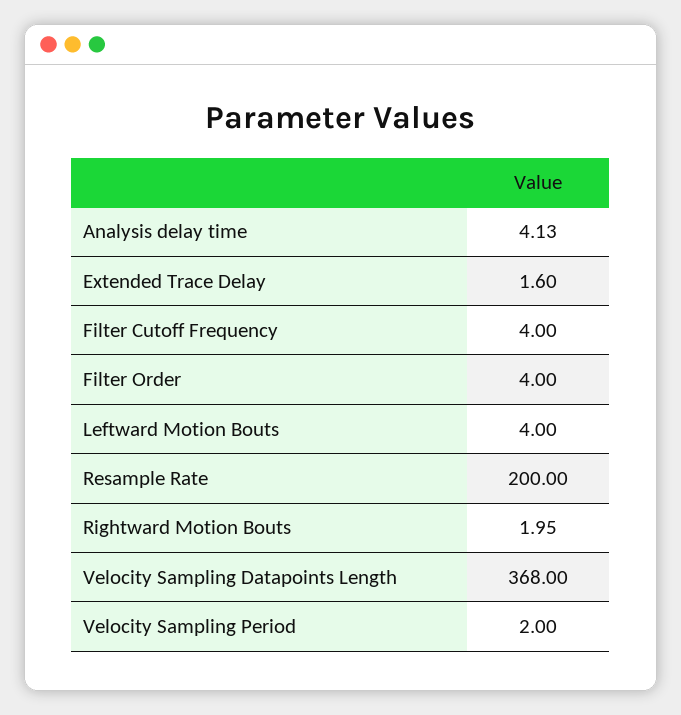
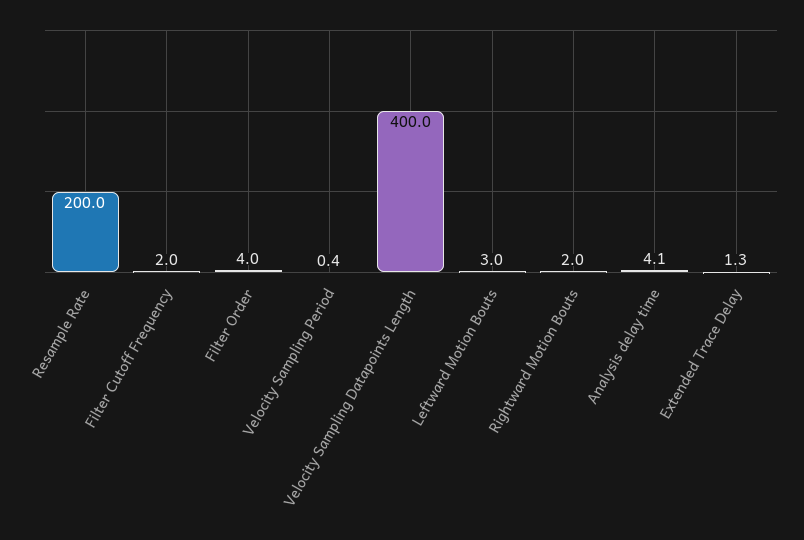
  {
    "Analysis delay time": 4.13,
-   "Extended Trace Delay": 1.6,
+   "Extended Trace Delay": 1.3,
-   "Filter Cutoff Frequency": 4,
+   "Filter Cutoff Frequency": 2,
    "Filter Order": 4,
-   "Leftward Motion Bouts": 4,
+   "Leftward Motion Bouts": 3,
    "Resample Rate": 200,
    "Rightward Motion Bouts": 1.95,
-   "Velocity Sampling Datapoints Length": 368,
+   "Velocity Sampling Datapoints Length": 400,
-   "Velocity Sampling Period": 2
+   "Velocity Sampling Period": 0.4
  }

